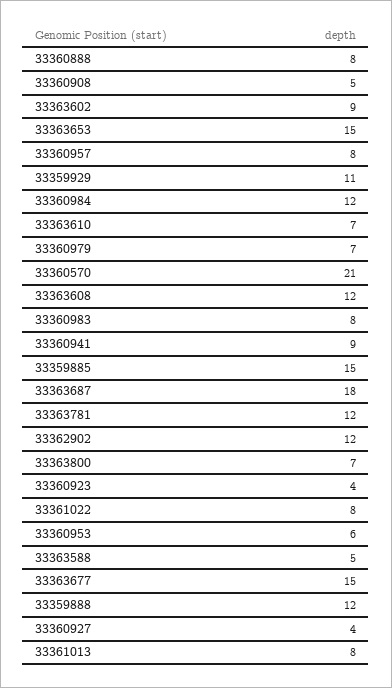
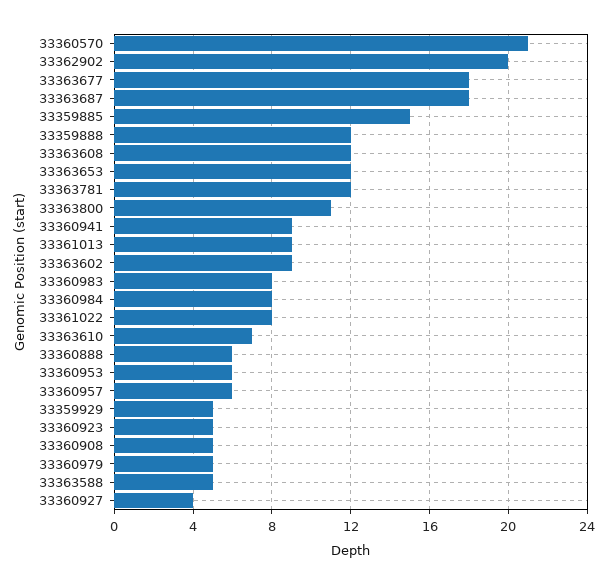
  {
-   "33360888": 8,
+   "33360888": 6,
    "33360908": 5,
    "33363602": 9,
-   "33363653": 15,
+   "33363653": 12,
-   "33360957": 8,
+   "33360957": 6,
-   "33359929": 11,
+   "33359929": 5,
-   "33360984": 12,
+   "33360984": 8,
    "33363610": 7,
-   "33360979": 7,
+   "33360979": 5,
    "33360570": 21,
    "33363608": 12,
    "33360983": 8,
    "33360941": 9,
    "33359885": 15,
    "33363687": 18,
    "33363781": 12,
-   "33362902": 12,
+   "33362902": 20,
-   "33363800": 7,
+   "33363800": 11,
-   "33360923": 4,
+   "33360923": 5,
    "33361022": 8,
    "33360953": 6,
    "33363588": 5,
-   "33363677": 15,
+   "33363677": 18,
    "33359888": 12,
    "33360927": 4,
-   "33361013": 8
+   "33361013": 9
  }

